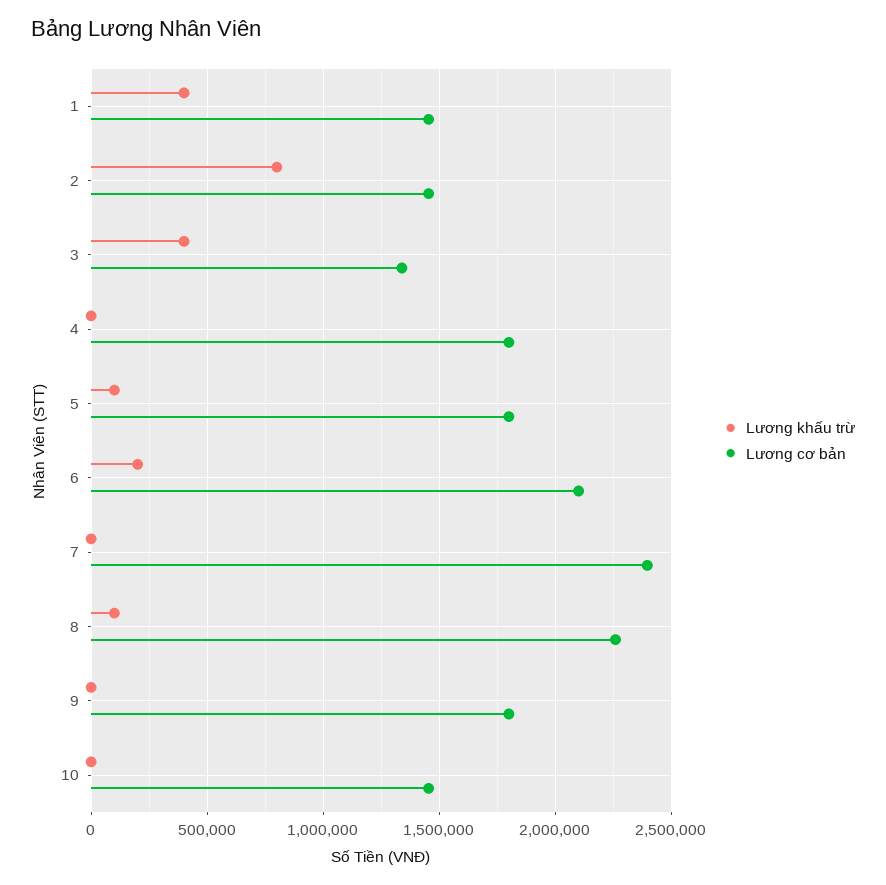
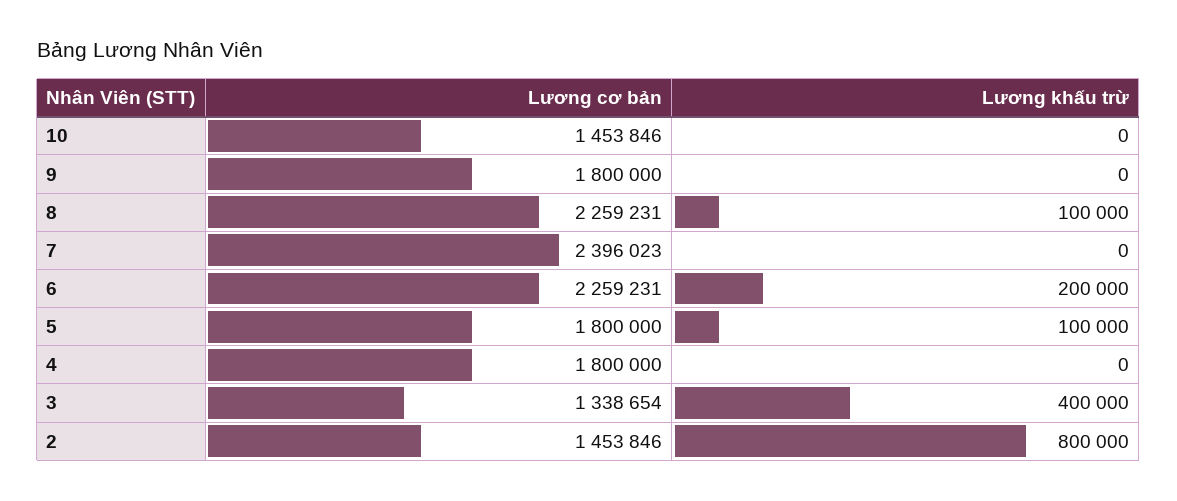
  {
    "Lương khấu trừ": {
-     "1": 400000,
      "2": 800000,
      "3": 400000,
      "4": 0,
      "5": 100000,
      "6": 200000,
      "7": 0,
      "8": 100000,
      "9": 0,
      "10": 0
    },
    "Lương cơ bản": {
-     "1": 1450000,
      "2": 1453846,
      "3": 1338654,
      "4": 1800000,
      "5": 1800000,
-     "6": 2100000,
+     "6": 2259231,
      "7": 2396023,
      "8": 2259231,
      "9": 1800000,
      "10": 1453846
    }
  }

